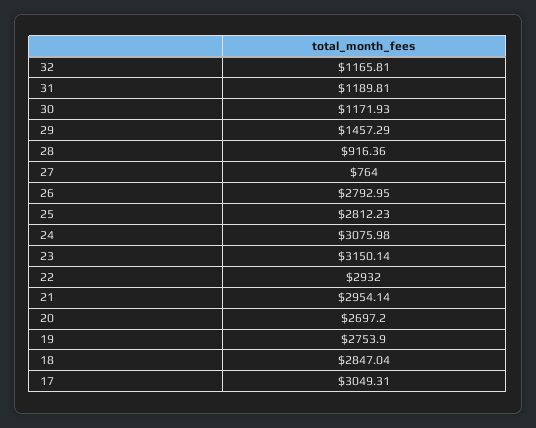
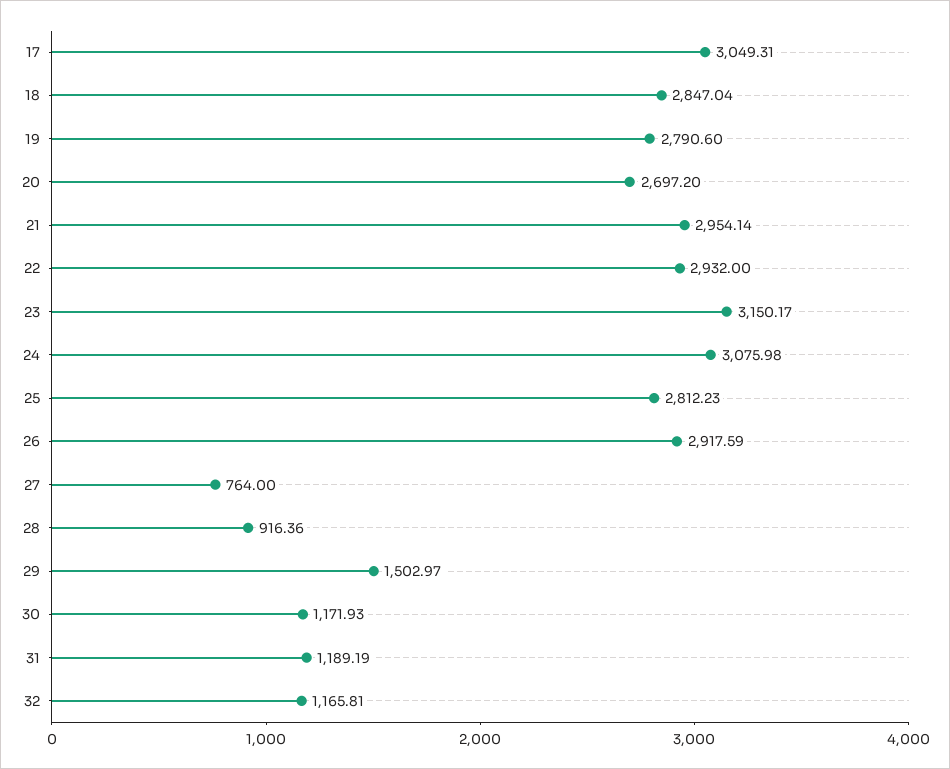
  {
    "32": 1165.81,
-   "31": 1189.81,
+   "31": 1189.19,
    "30": 1171.93,
-   "29": 1457.29,
+   "29": 1502.97,
    "28": 916.36,
    "27": 764,
-   "26": 2792.95,
+   "26": 2917.59,
    "25": 2812.23,
    "24": 3075.98,
-   "23": 3150.14,
+   "23": 3150.17,
    "22": 2932,
    "21": 2954.14,
    "20": 2697.2,
-   "19": 2753.9,
+   "19": 2790.6,
    "18": 2847.04,
    "17": 3049.31
  }

